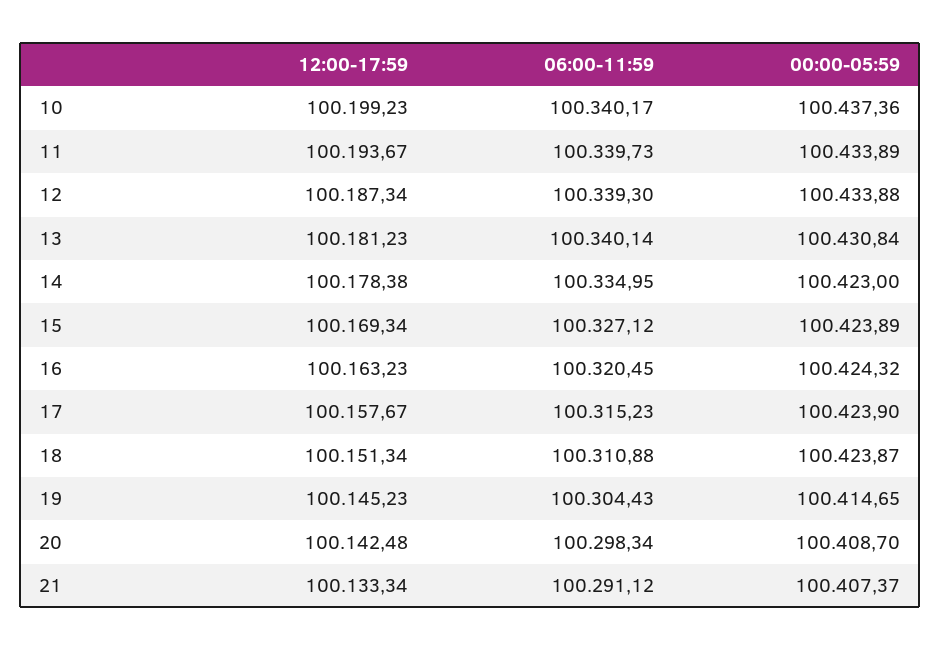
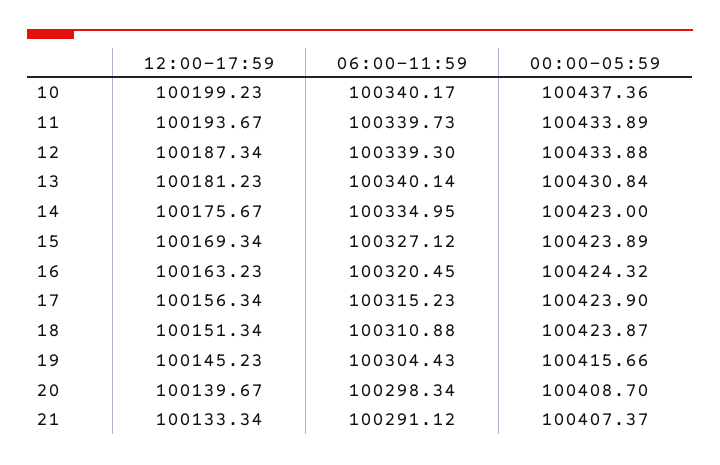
  {
    "12:00-17:59": {
      "10": 100199.23,
      "11": 100193.67,
      "12": 100187.34,
      "13": 100181.23,
-     "14": 100178.38,
+     "14": 100175.67,
      "15": 100169.34,
      "16": 100163.23,
-     "17": 100157.67,
+     "17": 100156.34,
      "18": 100151.34,
      "19": 100145.23,
-     "20": 100142.48,
+     "20": 100139.67,
      "21": 100133.34
    },
    "06:00-11:59": {
      "10": 100340.17,
      "11": 100339.73,
      "12": 100339.3,
      "13": 100340.14,
      "14": 100334.95,
      "15": 100327.12,
      "16": 100320.45,
      "17": 100315.23,
      "18": 100310.88,
      "19": 100304.43,
      "20": 100298.34,
      "21": 100291.12
    },
    "00:00-05:59": {
      "10": 100437.36,
      "11": 100433.89,
      "12": 100433.88,
      "13": 100430.84,
      "14": 100423,
      "15": 100423.89,
      "16": 100424.32,
      "17": 100423.9,
      "18": 100423.87,
-     "19": 100414.65,
+     "19": 100415.66,
      "20": 100408.7,
      "21": 100407.37
    }
  }

